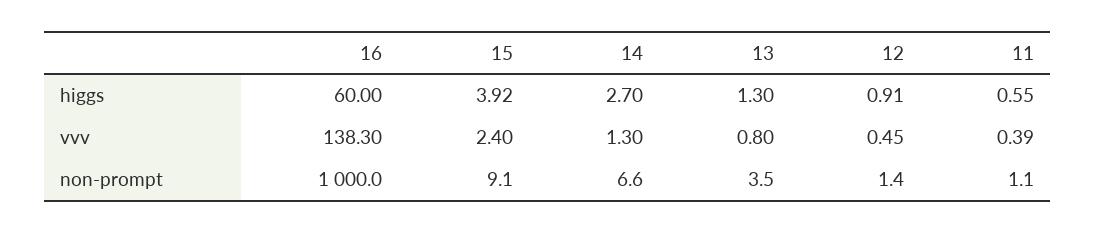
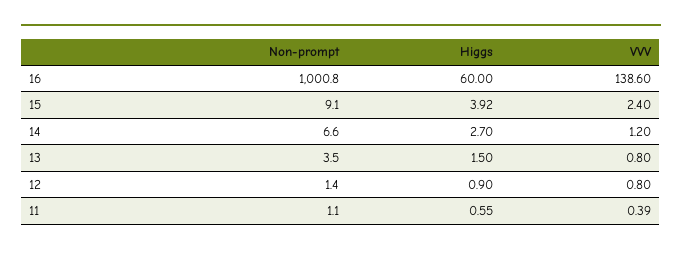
  {
    "16": {
      "higgs": 60,
-     "vvv": 138.3,
+     "vvv": 138.6,
-     "non-prompt": 1000
+     "non-prompt": 1000.8
    },
    "15": {
      "higgs": 3.92,
      "vvv": 2.4,
      "non-prompt": 9.1
    },
    "14": {
      "higgs": 2.7,
-     "vvv": 1.3,
+     "vvv": 1.2,
      "non-prompt": 6.6
    },
    "13": {
-     "higgs": 1.3,
+     "higgs": 1.5,
      "vvv": 0.8,
      "non-prompt": 3.5
    },
    "12": {
-     "higgs": 0.91,
+     "higgs": 0.9,
-     "vvv": 0.45,
+     "vvv": 0.8,
      "non-prompt": 1.4
    },
    "11": {
      "higgs": 0.55,
      "vvv": 0.39,
      "non-prompt": 1.1
    }
  }

